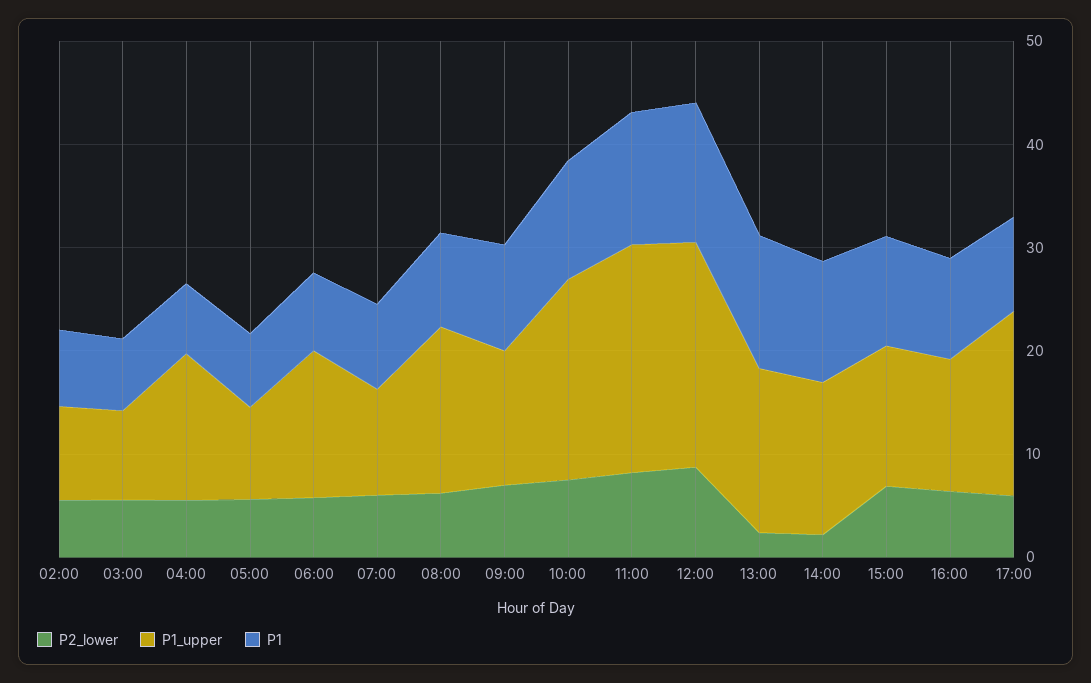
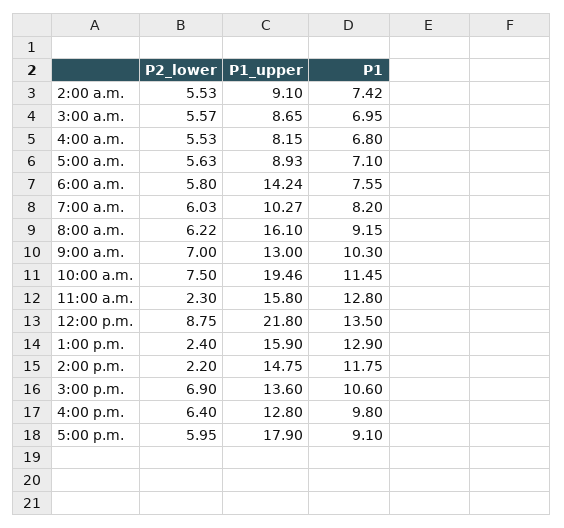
  {
    "P2_lower": {
      "02:00": 5.53,
      "03:00": 5.57,
      "04:00": 5.53,
      "05:00": 5.63,
      "06:00": 5.8,
      "07:00": 6.03,
      "08:00": 6.22,
      "09:00": 7,
      "10:00": 7.5,
-     "11:00": 8,
+     "11:00": 2.3,
      "12:00": 8.75,
      "13:00": 2.4,
      "14:00": 2.2,
      "15:00": 6.9,
      "16:00": 6.4,
      "17:00": 5.95
    },
    "P1_upper": {
      "02:00": 9.1,
      "03:00": 8.65,
-     "04:00": 14,
+     "04:00": 8.15,
      "05:00": 8.93,
      "06:00": 14.24,
      "07:00": 10.27,
      "08:00": 16.1,
      "09:00": 13,
      "10:00": 19.46,
-     "11:00": 22,
+     "11:00": 15.8,
      "12:00": 21.8,
      "13:00": 15.9,
      "14:00": 14.75,
      "15:00": 13.6,
      "16:00": 12.8,
      "17:00": 17.9
    },
    "P1": {
      "02:00": 7.42,
      "03:00": 6.95,
      "04:00": 6.8,
      "05:00": 7.1,
      "06:00": 7.55,
      "07:00": 8.2,
      "08:00": 9.15,
      "09:00": 10.3,
      "10:00": 11.45,
      "11:00": 12.8,
      "12:00": 13.5,
      "13:00": 12.9,
      "14:00": 11.75,
      "15:00": 10.6,
      "16:00": 9.8,
      "17:00": 9.1
    }
  }

